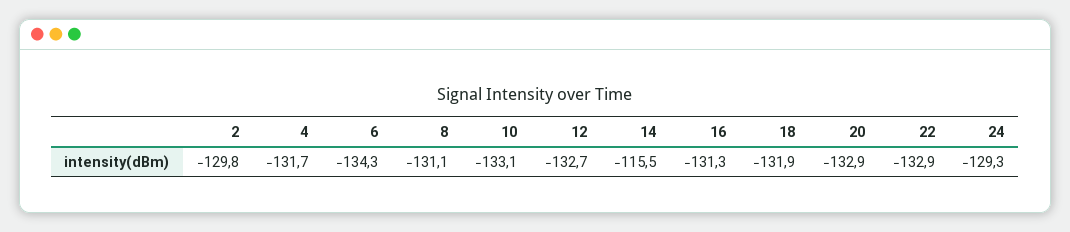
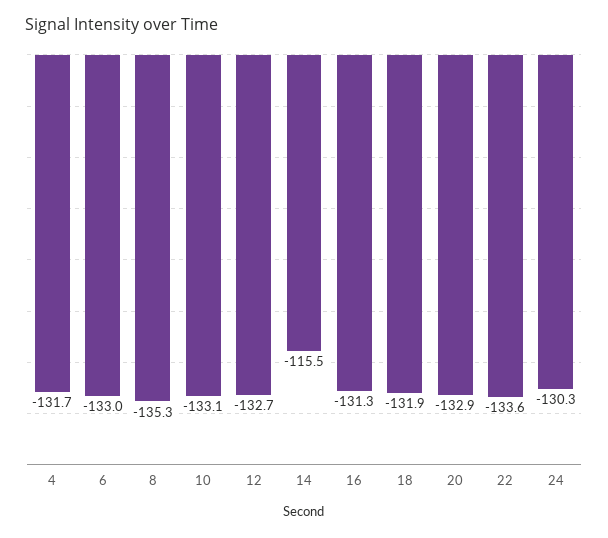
  {
-   "2": -129.8,
    "4": -131.7,
-   "6": -134.3,
+   "6": -133,
-   "8": -131.1,
+   "8": -135.3,
    "10": -133.1,
    "12": -132.7,
    "14": -115.5,
    "16": -131.3,
    "18": -131.9,
    "20": -132.9,
-   "22": -132.9,
+   "22": -133.6,
-   "24": -129.3
+   "24": -130.3
  }

